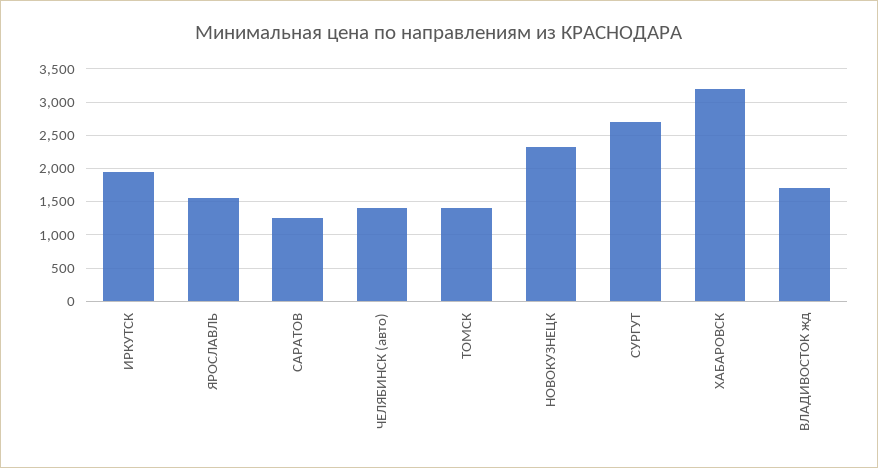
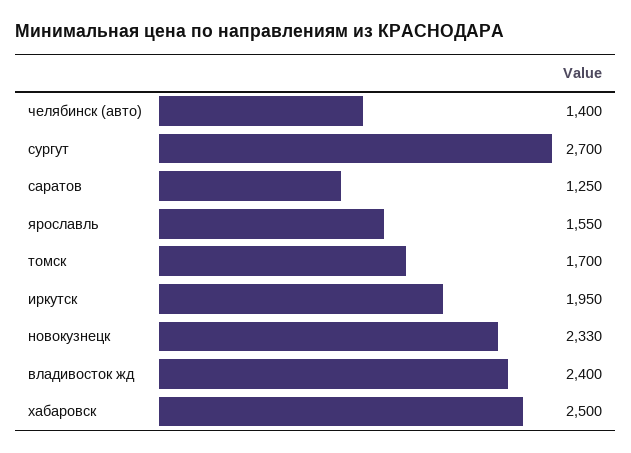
  {
    "ИРКУТСК": 1950,
    "ЯРОСЛАВЛЬ": 1550,
    "САРАТОВ": 1250,
    "ЧЕЛЯБИНСК (авто)": 1400,
-   "ТОМСК": 1400,
+   "ТОМСК": 1700,
    "НОВОКУЗНЕЦК": 2330,
    "СУРГУТ": 2700,
-   "ХАБАРОВСК": 3200,
+   "ХАБАРОВСК": 2500,
-   "ВЛАДИВОСТОК жд": 1700
+   "ВЛАДИВОСТОК жд": 2400
  }

